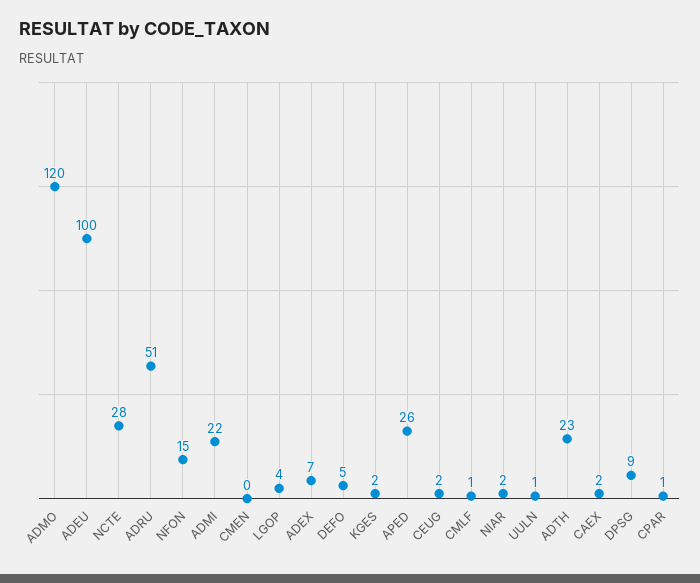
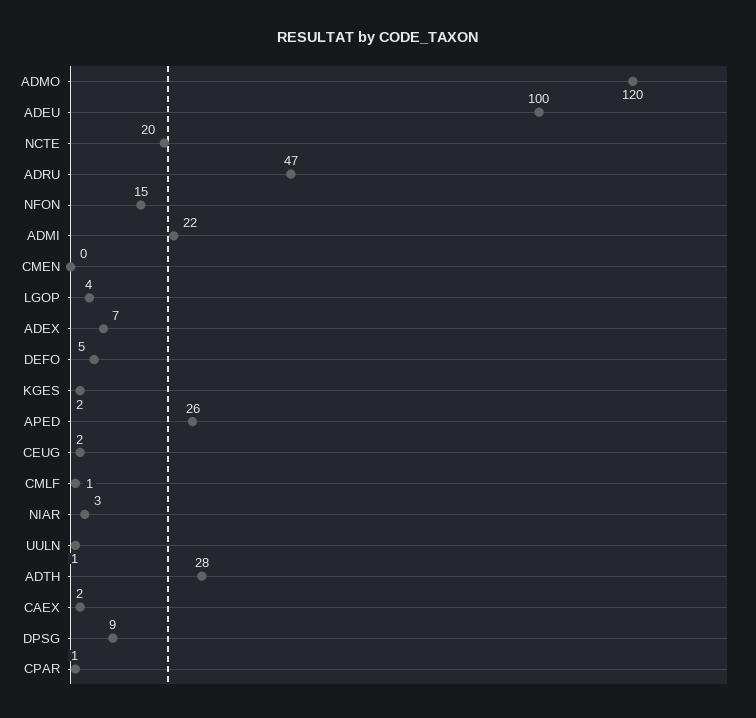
  {
    "ADMO": 120,
    "ADEU": 100,
-   "NCTE": 28,
+   "NCTE": 20,
-   "ADRU": 51,
+   "ADRU": 47,
    "NFON": 15,
    "ADMI": 22,
    "CMEN": 0,
    "LGOP": 4,
    "ADEX": 7,
    "DEFO": 5,
    "KGES": 2,
    "APED": 26,
    "CEUG": 2,
    "CMLF": 1,
-   "NIAR": 2,
+   "NIAR": 3,
    "UULN": 1,
-   "ADTH": 23,
+   "ADTH": 28,
    "CAEX": 2,
    "DPSG": 9,
    "CPAR": 1
  }

